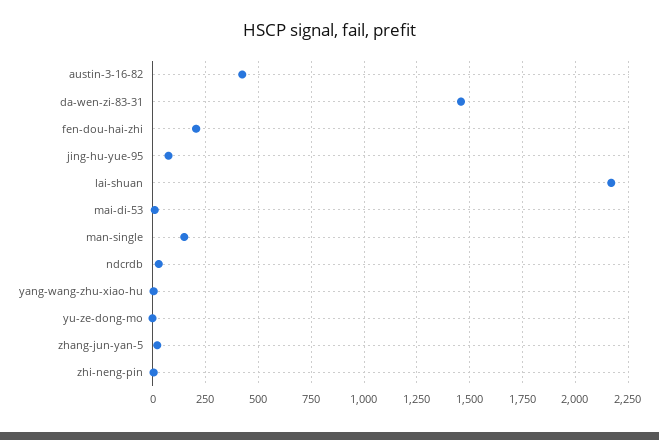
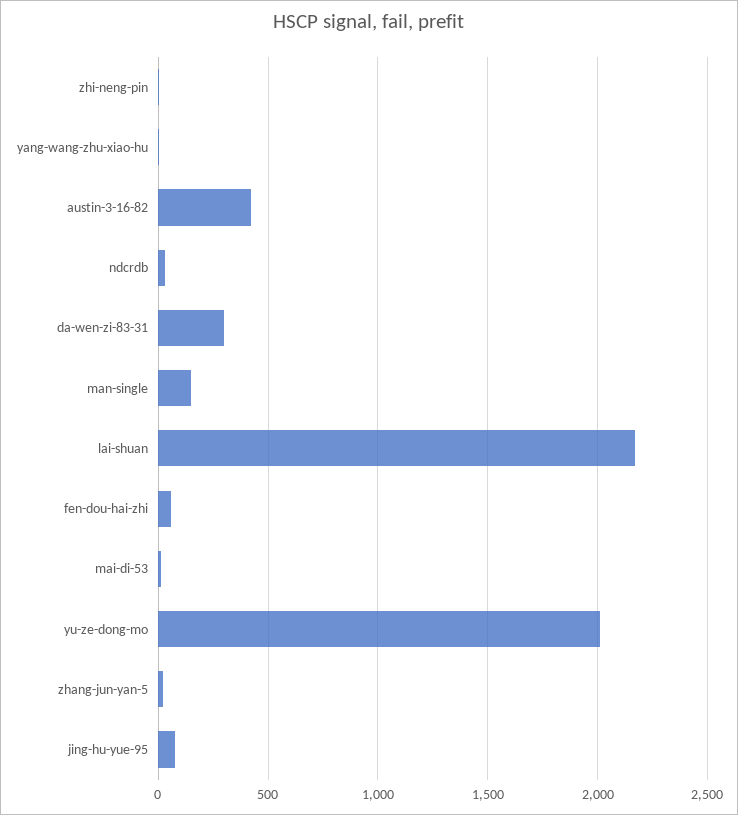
  {
    "austin-3-16-82": 400,
-   "da-wen-zi-83-31": 1450,
+   "da-wen-zi-83-31": 300,
-   "fen-dou-hai-zhi": 200,
+   "fen-dou-hai-zhi": 50,
    "jing-hu-yue-95": 100,
    "lai-shuan": 2150,
    "mai-di-53": 0,
    "man-single": 150,
    "ndcrdb": 50,
    "yang-wang-zhu-xiao-hu": 0,
-   "yu-ze-dong-mo": 0,
+   "yu-ze-dong-mo": 2000,
    "zhang-jun-yan-5": 0,
    "zhi-neng-pin": 0
  }

